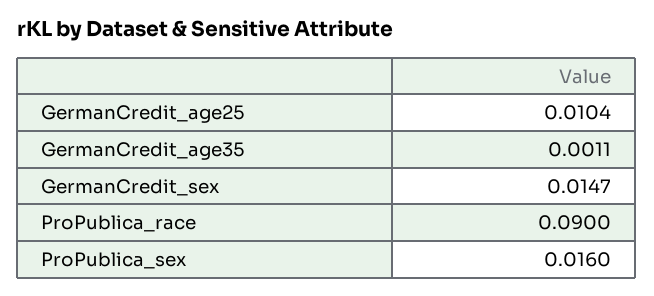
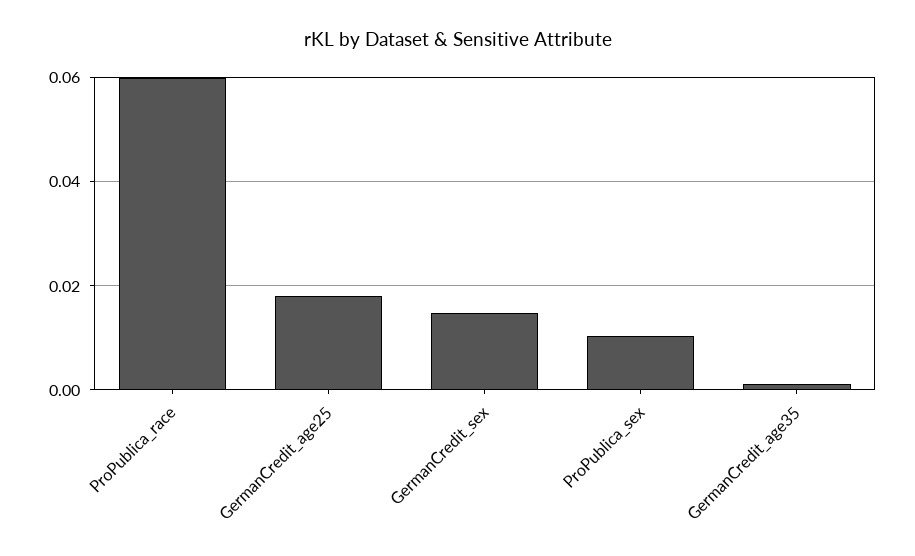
  {
-   "GermanCredit_age25": 0.0104,
+   "GermanCredit_age25": 0.018,
    "GermanCredit_age35": 0.0011,
    "GermanCredit_sex": 0.0147,
-   "ProPublica_race": 0.09,
+   "ProPublica_race": 0.06,
-   "ProPublica_sex": 0.016
+   "ProPublica_sex": 0.01
  }

